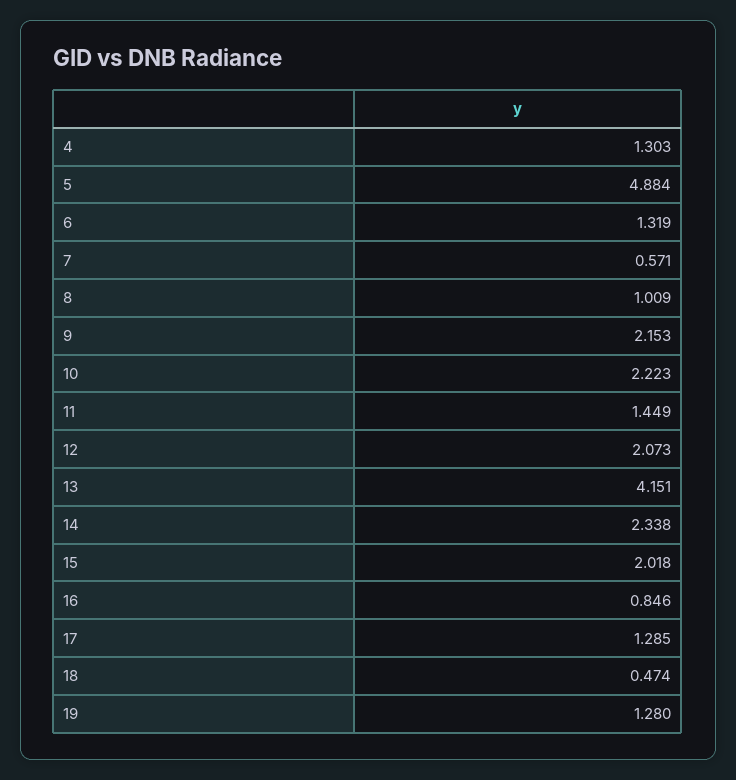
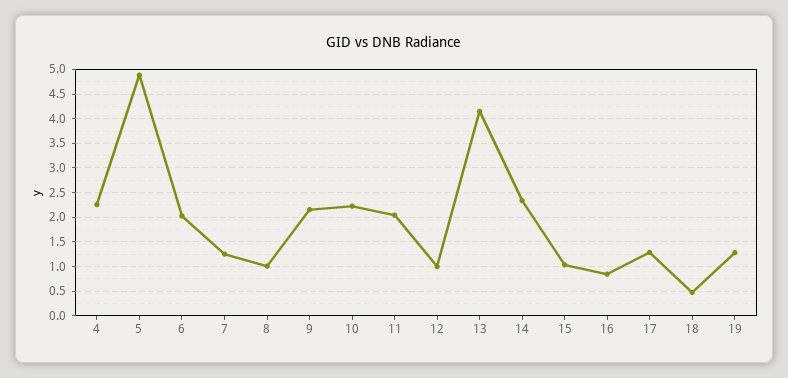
  {
-   "4": 1.303,
+   "4": 2.25,
    "5": 4.884,
-   "6": 1.319,
+   "6": 2,
-   "7": 0.571,
+   "7": 1.25,
    "8": 1.009,
    "9": 2.153,
    "10": 2.223,
-   "11": 1.449,
+   "11": 2,
-   "12": 2.073,
+   "12": 1,
    "13": 4.151,
    "14": 2.338,
-   "15": 2.018,
+   "15": 1,
    "16": 0.846,
    "17": 1.285,
    "18": 0.474,
    "19": 1.28
  }

